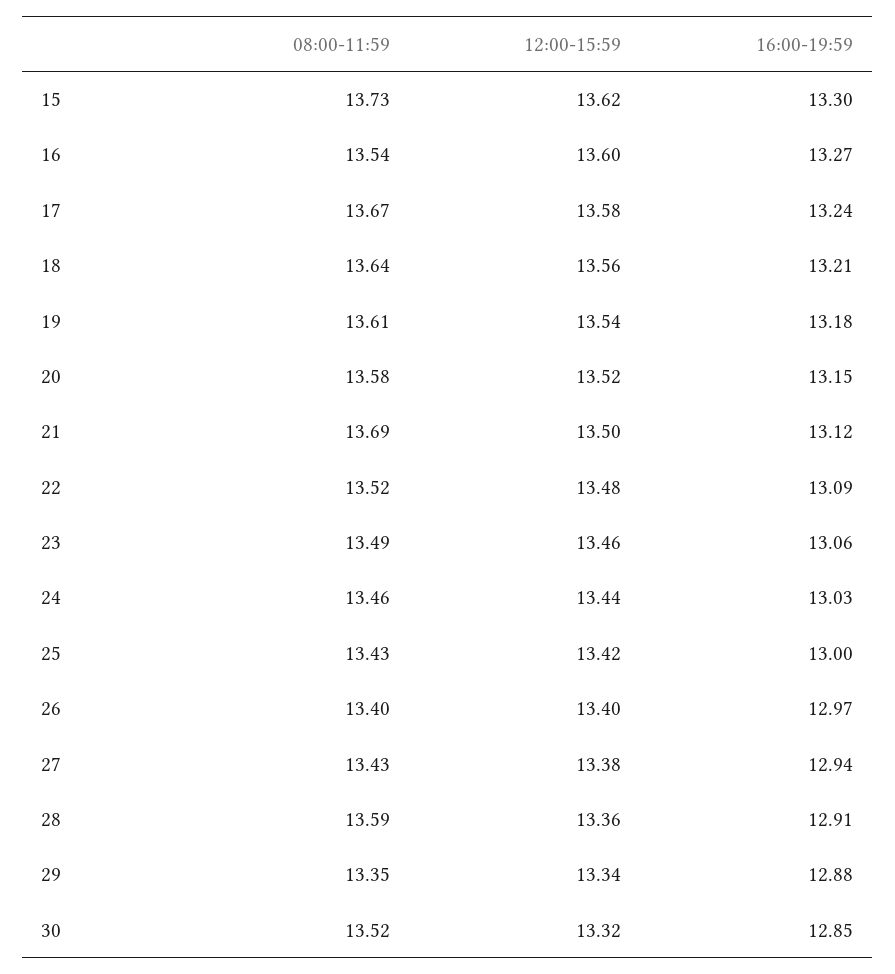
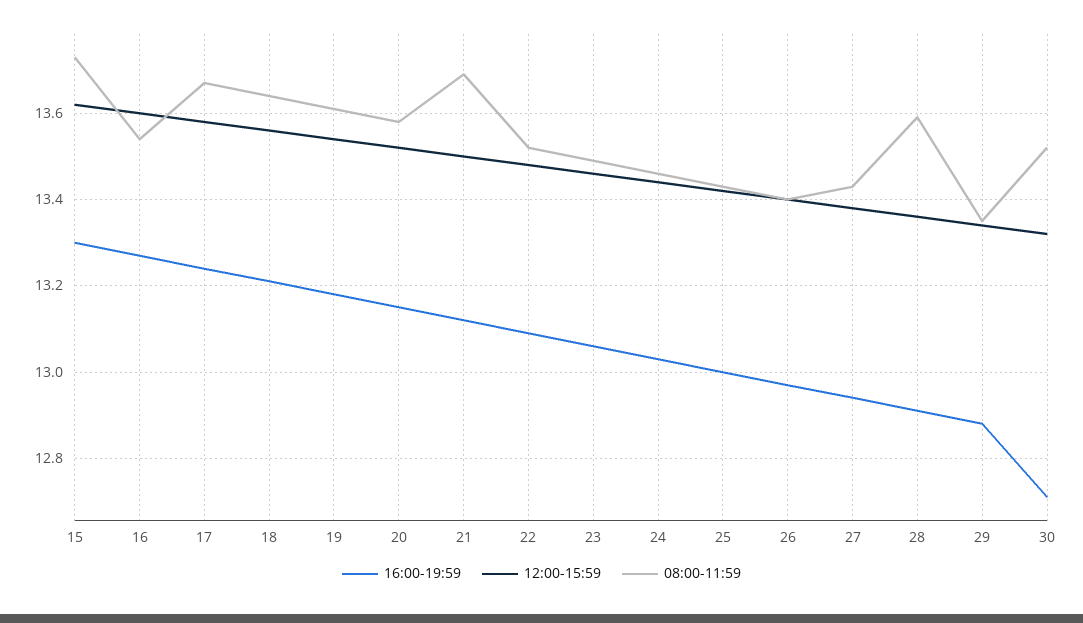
  {
    "08:00-11:59": {
      "15": 13.73,
      "16": 13.54,
      "17": 13.67,
      "18": 13.64,
      "19": 13.61,
      "20": 13.58,
      "21": 13.69,
      "22": 13.52,
      "23": 13.49,
      "24": 13.46,
      "25": 13.43,
      "26": 13.4,
      "27": 13.43,
      "28": 13.59,
      "29": 13.35,
      "30": 13.52
    },
    "12:00-15:59": {
      "15": 13.62,
      "16": 13.6,
      "17": 13.58,
      "18": 13.56,
      "19": 13.54,
      "20": 13.52,
      "21": 13.5,
      "22": 13.48,
      "23": 13.46,
      "24": 13.44,
      "25": 13.42,
      "26": 13.4,
      "27": 13.38,
      "28": 13.36,
      "29": 13.34,
      "30": 13.32
    },
    "16:00-19:59": {
      "15": 13.3,
      "16": 13.27,
      "17": 13.24,
      "18": 13.21,
      "19": 13.18,
      "20": 13.15,
      "21": 13.12,
      "22": 13.09,
      "23": 13.06,
      "24": 13.03,
      "25": 13,
      "26": 12.97,
      "27": 12.94,
      "28": 12.91,
      "29": 12.88,
-     "30": 12.85
+     "30": 12.7
    }
  }

